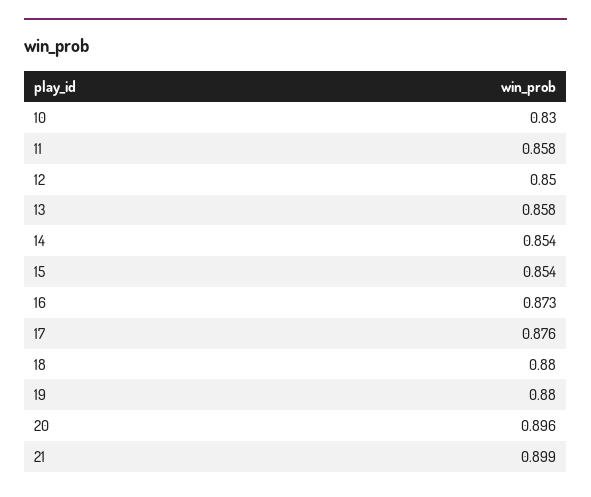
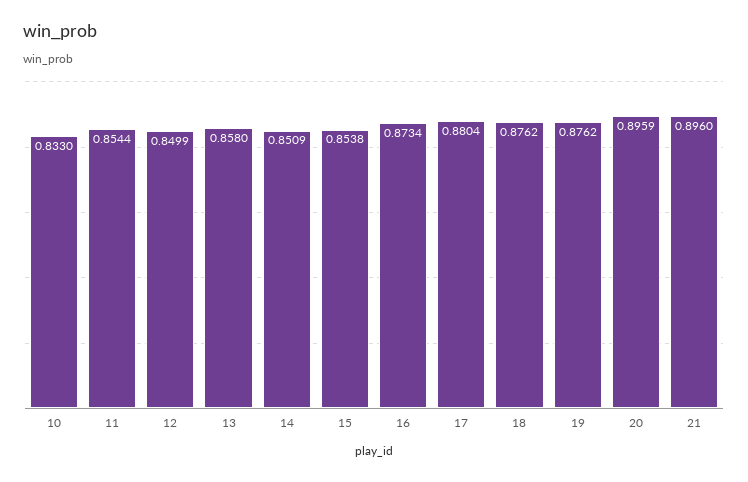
  {
-   "10": 0.83,
+   "10": 0.833,
-   "11": 0.858,
+   "11": 0.8544,
    "12": 0.8499,
    "13": 0.858,
-   "14": 0.854,
+   "14": 0.8509,
    "15": 0.8538,
    "16": 0.8734,
-   "17": 0.876,
+   "17": 0.8804,
-   "18": 0.88,
+   "18": 0.8762,
-   "19": 0.88,
+   "19": 0.8762,
    "20": 0.8959,
-   "21": 0.899
+   "21": 0.896
  }

